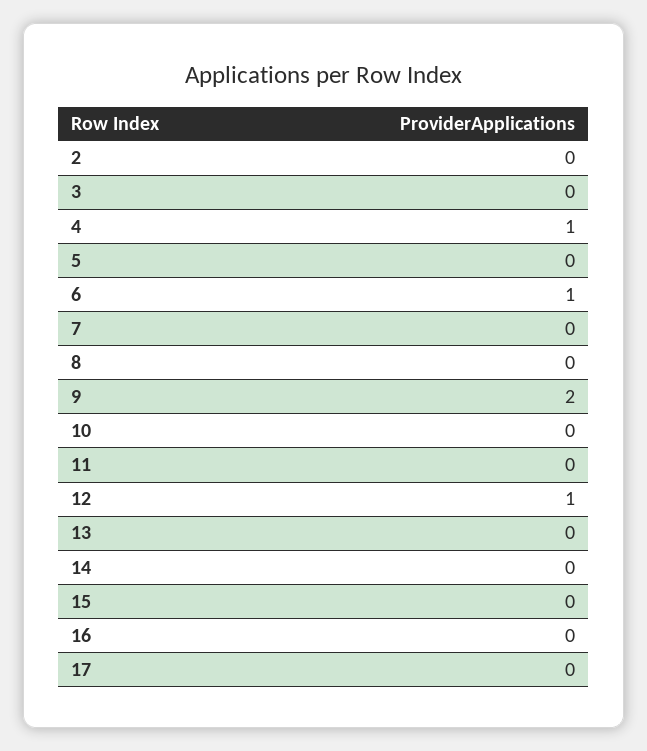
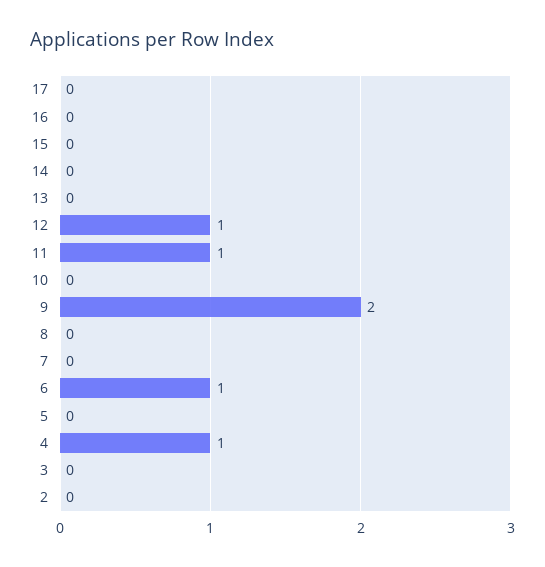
  {
    "2": 0,
    "3": 0,
    "4": 1,
    "5": 0,
    "6": 1,
    "7": 0,
    "8": 0,
    "9": 2,
    "10": 0,
-   "11": 0,
+   "11": 1,
    "12": 1,
    "13": 0,
    "14": 0,
    "15": 0,
    "16": 0,
    "17": 0
  }

